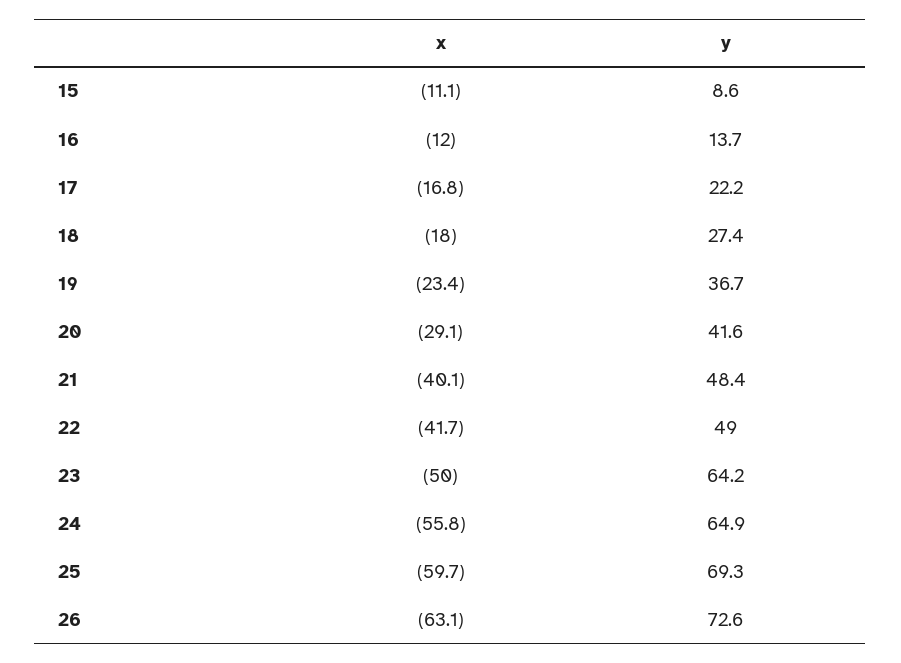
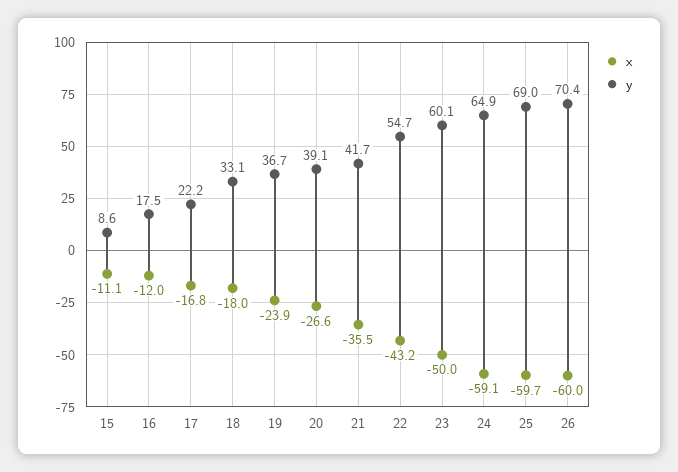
  {
    "x": {
      "15": -11.1,
      "16": -12,
      "17": -16.8,
      "18": -18,
-     "19": -23.4,
+     "19": -23.9,
-     "20": -29.1,
+     "20": -26.6,
-     "21": -40.1,
+     "21": -35.5,
-     "22": -41.7,
+     "22": -43.2,
      "23": -50,
-     "24": -55.8,
+     "24": -59.1,
      "25": -59.7,
-     "26": -63.1
+     "26": -60
    },
    "y": {
      "15": 8.6,
-     "16": 13.7,
+     "16": 17.5,
      "17": 22.2,
-     "18": 27.4,
+     "18": 33.1,
      "19": 36.7,
-     "20": 41.6,
+     "20": 39.1,
-     "21": 48.4,
+     "21": 41.7,
-     "22": 49,
+     "22": 54.7,
-     "23": 64.2,
+     "23": 60.1,
      "24": 64.9,
-     "25": 69.3,
+     "25": 69,
-     "26": 72.6
+     "26": 70.4
    }
  }

